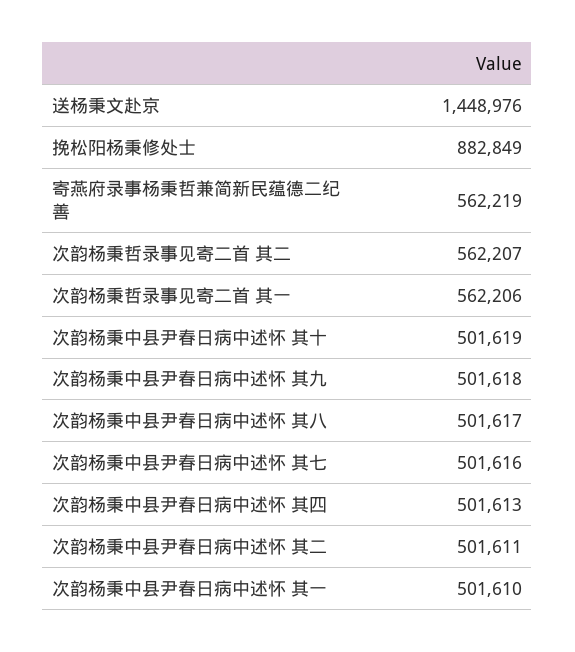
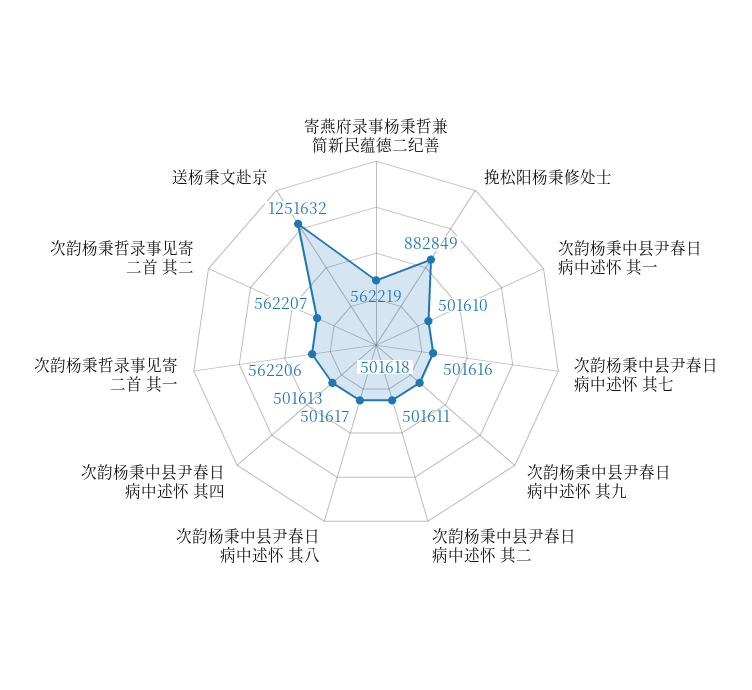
  {
-   "送杨秉文赴京": 1448976,
+   "送杨秉文赴京": 1251632,
    "挽松阳杨秉修处士": 882849,
    "寄燕府录事杨秉哲兼简新民蕴德二纪善": 562219,
    "次韵杨秉哲录事见寄二首 其二": 562207,
    "次韵杨秉哲录事见寄二首 其一": 562206,
-   "次韵杨秉中县尹春日病中述怀 其十": 501619,
    "次韵杨秉中县尹春日病中述怀 其九": 501618,
    "次韵杨秉中县尹春日病中述怀 其八": 501617,
    "次韵杨秉中县尹春日病中述怀 其七": 501616,
    "次韵杨秉中县尹春日病中述怀 其四": 501613,
    "次韵杨秉中县尹春日病中述怀 其二": 501611,
    "次韵杨秉中县尹春日病中述怀 其一": 501610
  }

